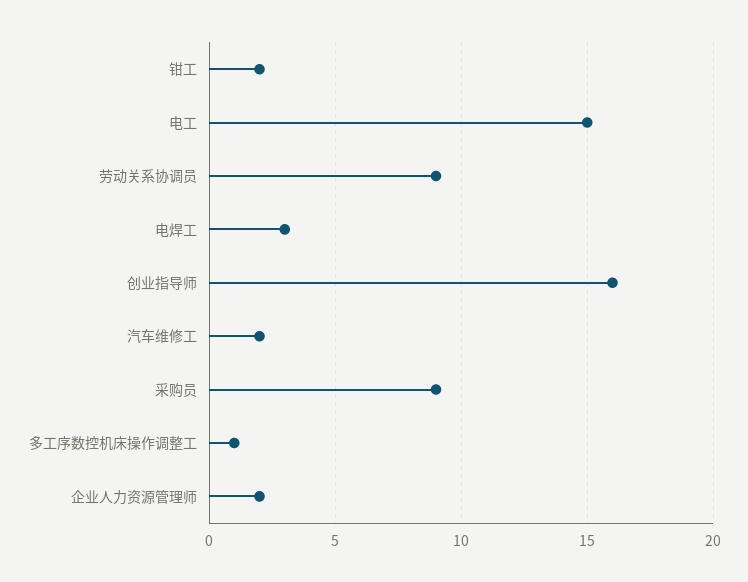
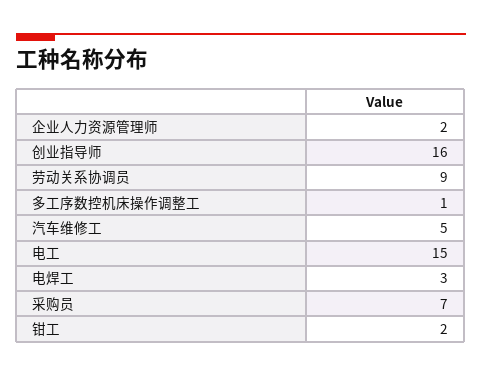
  {
    "钳工": 2,
    "电工": 15,
    "劳动关系协调员": 9,
    "电焊工": 3,
    "创业指导师": 16,
-   "汽车维修工": 2,
+   "汽车维修工": 5,
-   "采购员": 9,
+   "采购员": 7,
    "多工序数控机床操作调整工": 1,
    "企业人力资源管理师": 2
  }

